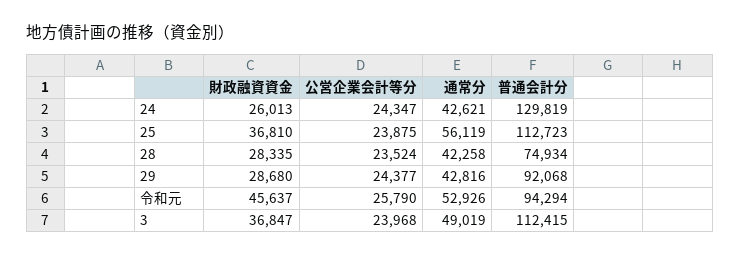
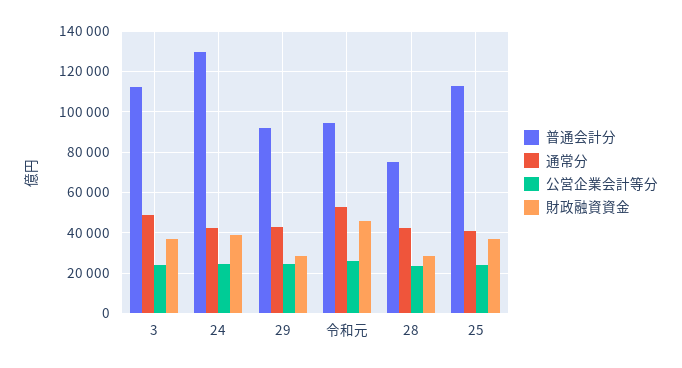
  {
    "財政融資資金": {
-     "24": 26013,
+     "24": 40000,
      "25": 36810,
      "28": 28335,
      "29": 28680,
      "令和元": 45637,
      "3": 36847
    },
    "公営企業会計等分": {
      "24": 24347,
      "25": 23875,
      "28": 23524,
      "29": 24377,
      "令和元": 25790,
      "3": 23968
    },
    "通常分": {
      "24": 42621,
-     "25": 56119,
+     "25": 40000,
      "28": 42258,
      "29": 42816,
      "令和元": 52926,
      "3": 49019
    },
    "普通会計分": {
      "24": 129819,
      "25": 112723,
      "28": 74934,
      "29": 92068,
      "令和元": 94294,
      "3": 112415
    }
  }

